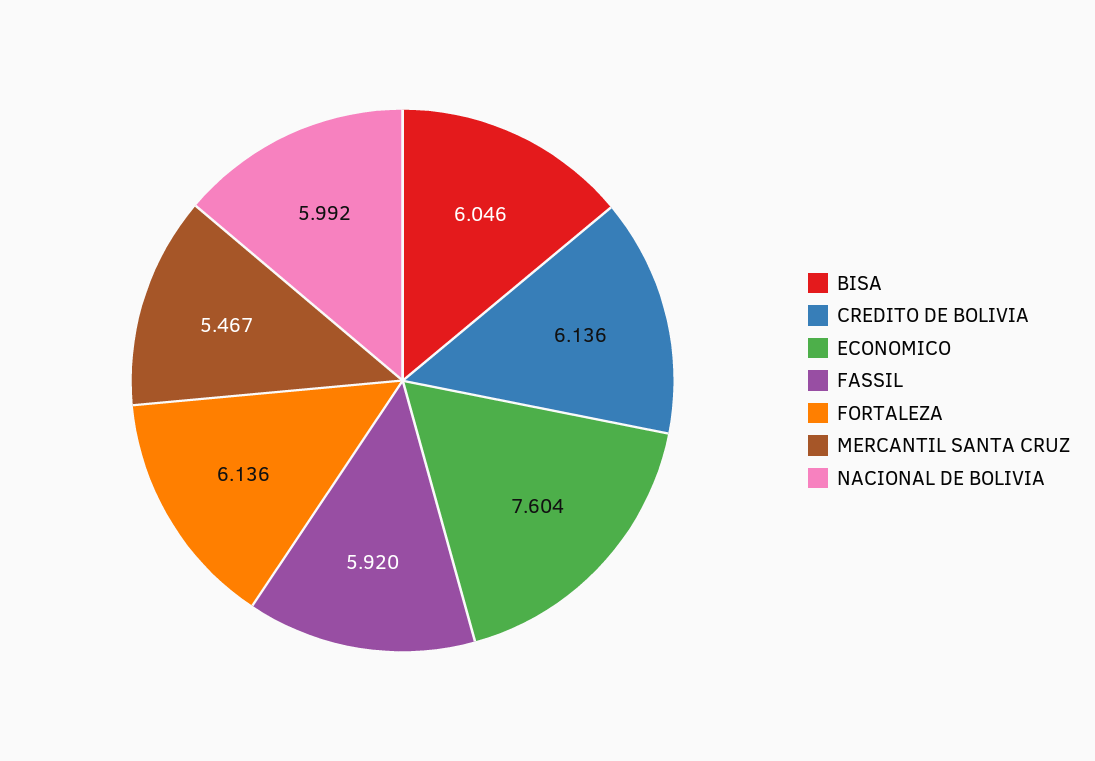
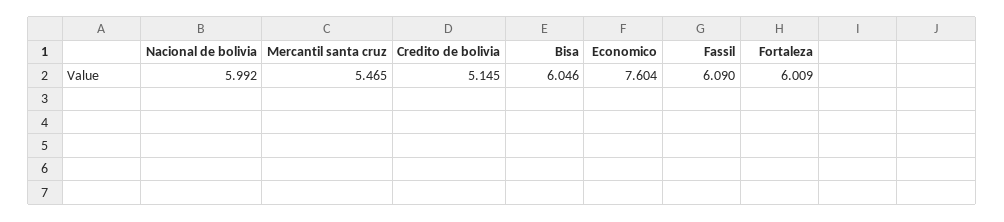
  {
    "BISA": 6.046,
-   "CREDITO DE BOLIVIA": 6.136,
+   "CREDITO DE BOLIVIA": 5.145,
    "ECONOMICO": 7.604,
-   "FASSIL": 5.92,
+   "FASSIL": 6.09,
-   "FORTALEZA": 6.136,
+   "FORTALEZA": 6.009,
-   "MERCANTIL SANTA CRUZ": 5.467,
+   "MERCANTIL SANTA CRUZ": 5.465,
    "NACIONAL DE BOLIVIA": 5.992
  }

